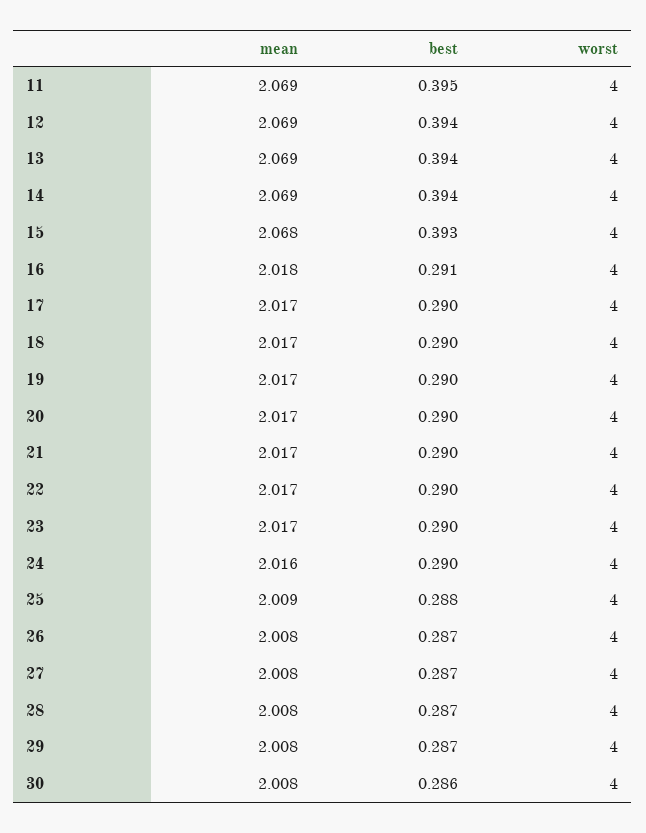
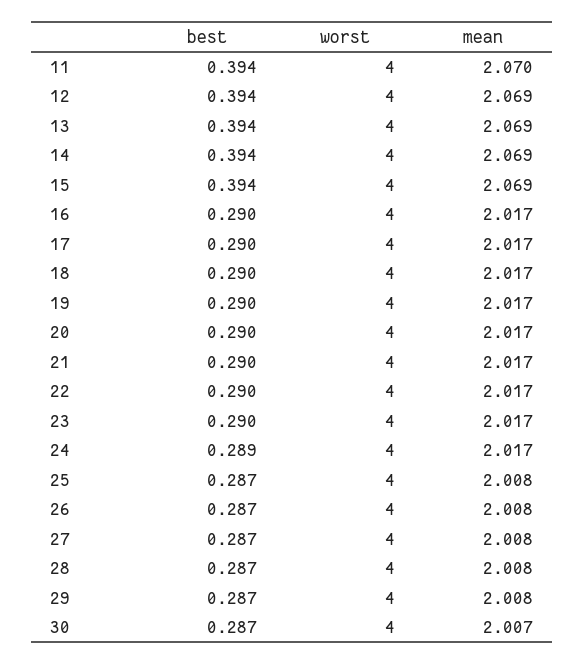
  {
    "mean": {
-     "11": 2.069,
+     "11": 2.07,
      "12": 2.069,
      "13": 2.069,
      "14": 2.069,
-     "15": 2.068,
+     "15": 2.069,
-     "16": 2.018,
+     "16": 2.017,
      "17": 2.017,
      "18": 2.017,
      "19": 2.017,
      "20": 2.017,
      "21": 2.017,
      "22": 2.017,
      "23": 2.017,
-     "24": 2.016,
+     "24": 2.017,
-     "25": 2.009,
+     "25": 2.008,
      "26": 2.008,
      "27": 2.008,
      "28": 2.008,
      "29": 2.008,
-     "30": 2.008
+     "30": 2.007
    },
    "best": {
-     "11": 0.395,
+     "11": 0.394,
      "12": 0.394,
      "13": 0.394,
      "14": 0.394,
-     "15": 0.393,
+     "15": 0.394,
-     "16": 0.291,
+     "16": 0.29,
      "17": 0.29,
      "18": 0.29,
      "19": 0.29,
      "20": 0.29,
      "21": 0.29,
      "22": 0.29,
      "23": 0.29,
-     "24": 0.29,
+     "24": 0.289,
-     "25": 0.288,
+     "25": 0.287,
      "26": 0.287,
      "27": 0.287,
      "28": 0.287,
      "29": 0.287,
-     "30": 0.286
+     "30": 0.287
    },
    "worst": {
      "11": 4,
      "12": 4,
      "13": 4,
      "14": 4,
      "15": 4,
      "16": 4,
      "17": 4,
      "18": 4,
      "19": 4,
      "20": 4,
      "21": 4,
      "22": 4,
      "23": 4,
      "24": 4,
      "25": 4,
      "26": 4,
      "27": 4,
      "28": 4,
      "29": 4,
      "30": 4
    }
  }

